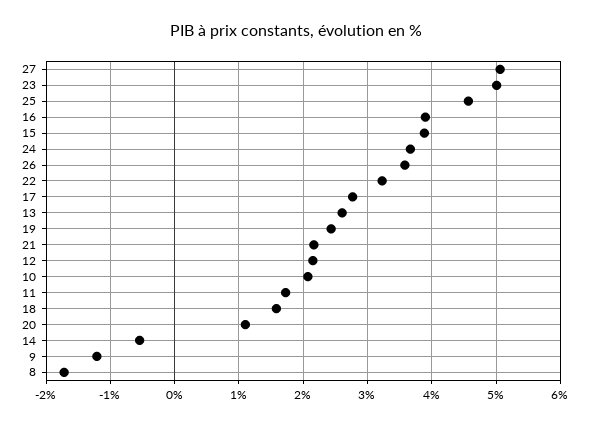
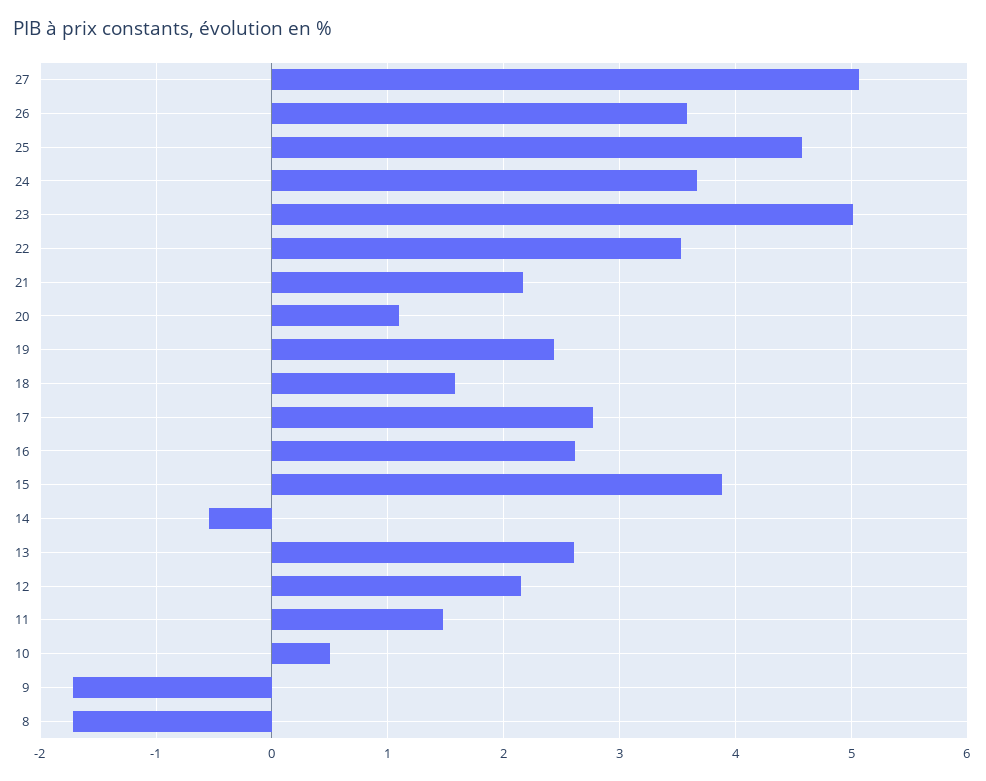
  {
    "27": 5.1,
    "23": 5,
    "25": 4.6,
-   "16": 3.9,
+   "16": 2.6,
    "15": 3.9,
    "24": 3.7,
    "26": 3.6,
-   "22": 3.2,
+   "22": 3.5,
    "17": 2.8,
    "13": 2.6,
    "19": 2.4,
    "21": 2.2,
    "12": 2.2,
-   "10": 2.1,
+   "10": 0.5,
-   "11": 1.7,
+   "11": 1.5,
    "18": 1.6,
    "20": 1.1,
    "14": -0.5,
-   "9": -1.2,
+   "9": -1.7,
    "8": -1.7
  }

